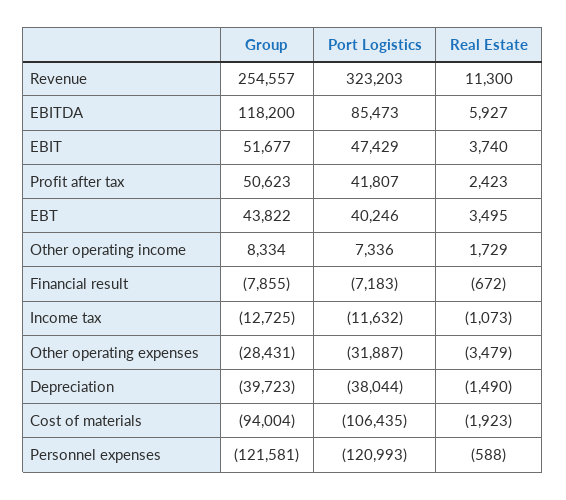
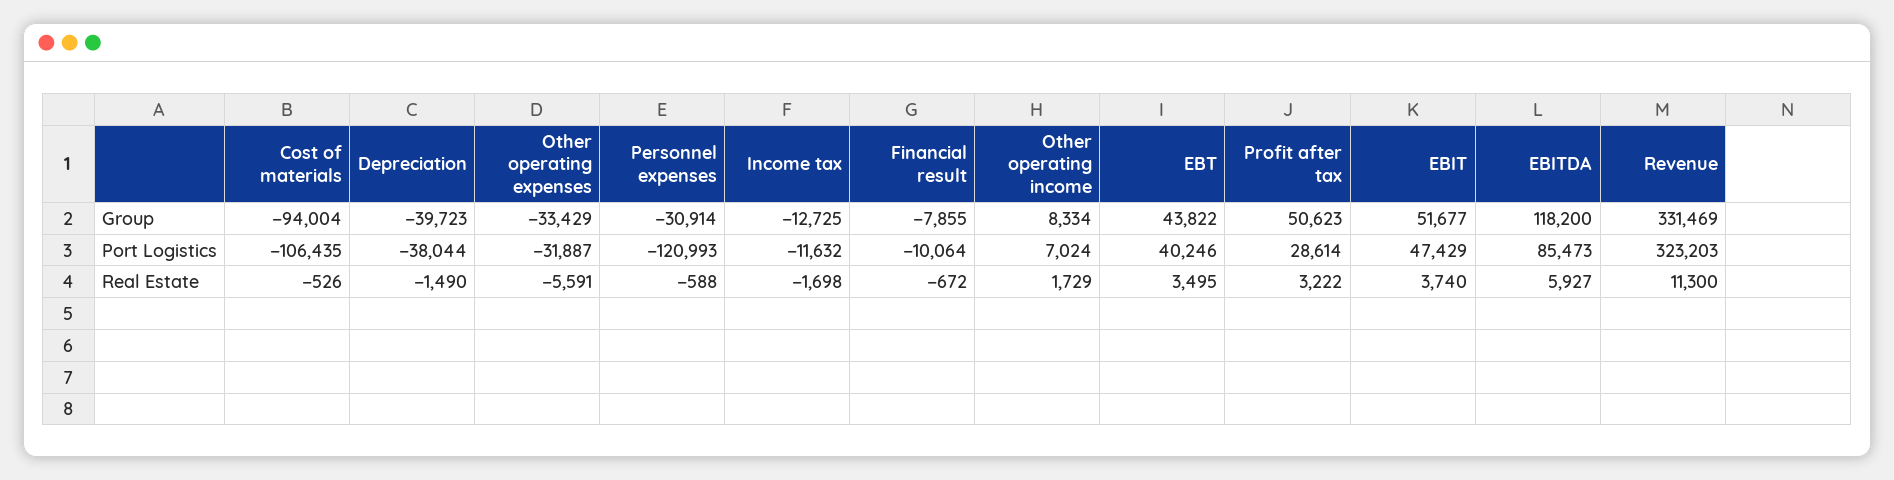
  {
    "Group": {
-     "Revenue": 254557,
+     "Revenue": 331469,
      "EBITDA": 118200,
      "EBIT": 51677,
      "Profit after tax": 50623,
      "EBT": 43822,
      "Other operating income": 8334,
      "Financial result": -7855,
      "Income tax": -12725,
-     "Other operating expenses": -28431,
+     "Other operating expenses": -33429,
      "Depreciation": -39723,
      "Cost of materials": -94004,
-     "Personnel expenses": -121581
+     "Personnel expenses": -30914
    },
    "Port Logistics": {
      "Revenue": 323203,
      "EBITDA": 85473,
      "EBIT": 47429,
-     "Profit after tax": 41807,
+     "Profit after tax": 28614,
      "EBT": 40246,
-     "Other operating income": 7336,
+     "Other operating income": 7024,
-     "Financial result": -7183,
+     "Financial result": -10064,
      "Income tax": -11632,
      "Other operating expenses": -31887,
      "Depreciation": -38044,
      "Cost of materials": -106435,
      "Personnel expenses": -120993
    },
    "Real Estate": {
      "Revenue": 11300,
      "EBITDA": 5927,
      "EBIT": 3740,
-     "Profit after tax": 2423,
+     "Profit after tax": 3222,
      "EBT": 3495,
      "Other operating income": 1729,
      "Financial result": -672,
-     "Income tax": -1073,
+     "Income tax": -1698,
-     "Other operating expenses": -3479,
+     "Other operating expenses": -5591,
      "Depreciation": -1490,
-     "Cost of materials": -1923,
+     "Cost of materials": -526,
      "Personnel expenses": -588
    }
  }

